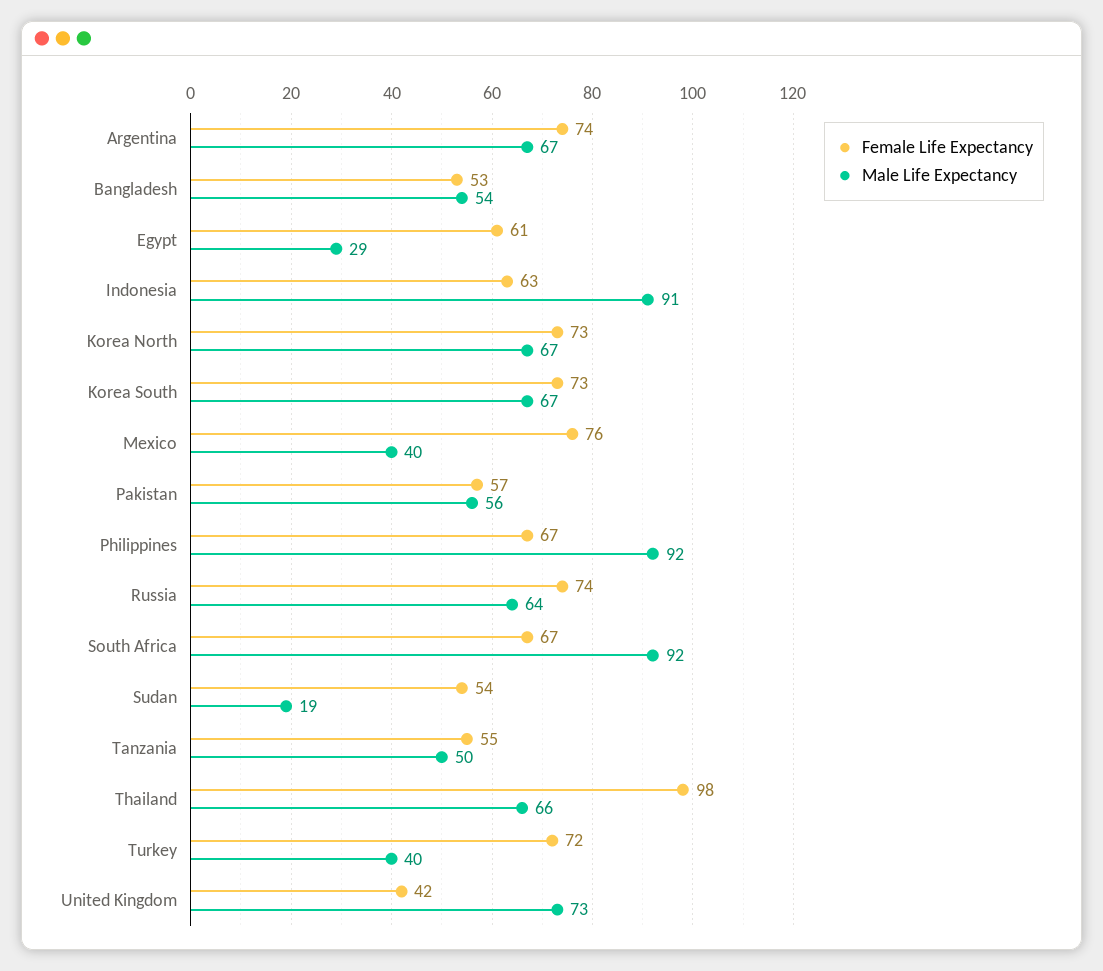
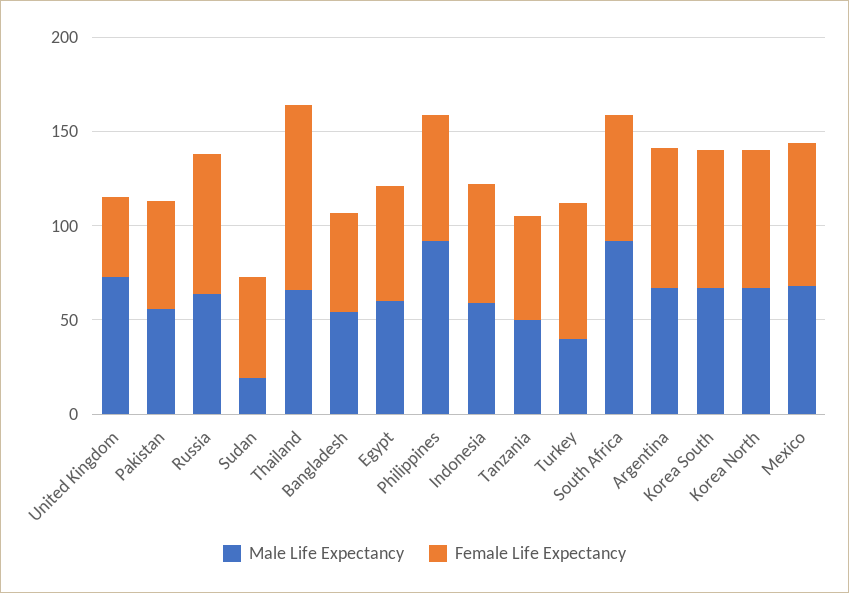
  {
    "Female Life Expectancy": {
      "Argentina": 74,
      "Bangladesh": 53,
      "Egypt": 61,
      "Indonesia": 63,
      "Korea North": 73,
      "Korea South": 73,
      "Mexico": 76,
      "Pakistan": 57,
      "Philippines": 67,
      "Russia": 74,
      "South Africa": 67,
      "Sudan": 54,
      "Tanzania": 55,
      "Thailand": 98,
      "Turkey": 72,
      "United Kingdom": 42
    },
    "Male Life Expectancy": {
      "Argentina": 67,
      "Bangladesh": 54,
-     "Egypt": 29,
+     "Egypt": 60,
-     "Indonesia": 91,
+     "Indonesia": 60,
      "Korea North": 67,
      "Korea South": 67,
-     "Mexico": 40,
+     "Mexico": 70,
      "Pakistan": 56,
      "Philippines": 92,
      "Russia": 64,
      "South Africa": 92,
      "Sudan": 19,
      "Tanzania": 50,
      "Thailand": 66,
      "Turkey": 40,
      "United Kingdom": 73
    }
  }

